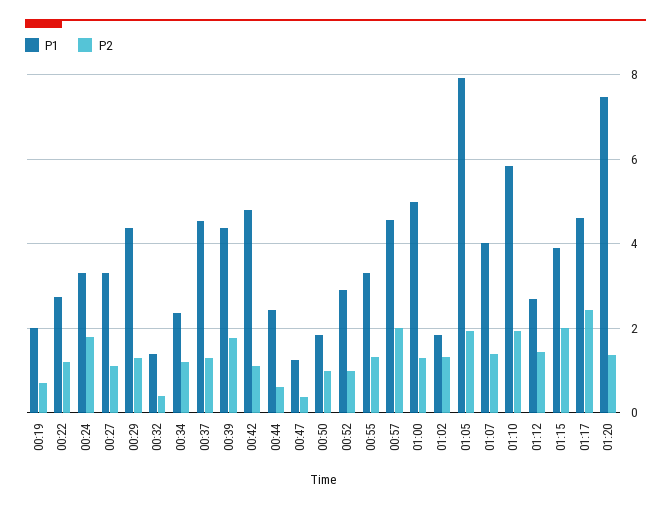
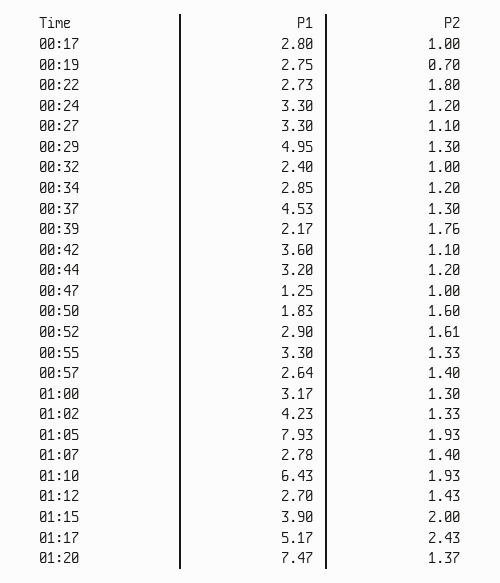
  {
    "P1": {
-     "00:19": 2,
+     "00:19": 2.75,
      "00:22": 2.73,
      "00:24": 3.3,
      "00:27": 3.3,
-     "00:29": 4.4,
+     "00:29": 4.95,
-     "00:32": 1.4,
+     "00:32": 2.4,
-     "00:34": 2.4,
+     "00:34": 2.85,
      "00:37": 4.53,
-     "00:39": 4.4,
+     "00:39": 2.17,
-     "00:42": 4.8,
+     "00:42": 3.6,
-     "00:44": 2.4,
+     "00:44": 3.2,
      "00:47": 1.25,
      "00:50": 1.83,
      "00:52": 2.9,
      "00:55": 3.3,
-     "00:57": 4.6,
+     "00:57": 2.64,
-     "01:00": 5,
+     "01:00": 3.17,
-     "01:02": 1.8,
+     "01:02": 4.23,
      "01:05": 7.93,
-     "01:07": 4,
+     "01:07": 2.78,
-     "01:10": 5.8,
+     "01:10": 6.43,
      "01:12": 2.7,
      "01:15": 3.9,
-     "01:17": 4.6,
+     "01:17": 5.17,
-     "01:20": 7.47
+     "01:20": 7.47,
+     "00:17": 2.8
    },
    "P2": {
      "00:19": 0.7,
-     "00:22": 1.2,
+     "00:22": 1.8,
-     "00:24": 1.8,
+     "00:24": 1.2,
      "00:27": 1.1,
      "00:29": 1.3,
-     "00:32": 0.4,
+     "00:32": 1,
      "00:34": 1.2,
      "00:37": 1.3,
      "00:39": 1.76,
      "00:42": 1.1,
-     "00:44": 0.6,
+     "00:44": 1.2,
-     "00:47": 0.4,
+     "00:47": 1,
-     "00:50": 1,
+     "00:50": 1.6,
-     "00:52": 1,
+     "00:52": 1.61,
      "00:55": 1.33,
-     "00:57": 2,
+     "00:57": 1.4,
      "01:00": 1.3,
      "01:02": 1.33,
      "01:05": 1.93,
      "01:07": 1.4,
      "01:10": 1.93,
      "01:12": 1.43,
      "01:15": 2,
      "01:17": 2.43,
-     "01:20": 1.37
+     "01:20": 1.37,
+     "00:17": 1
    }
  }

